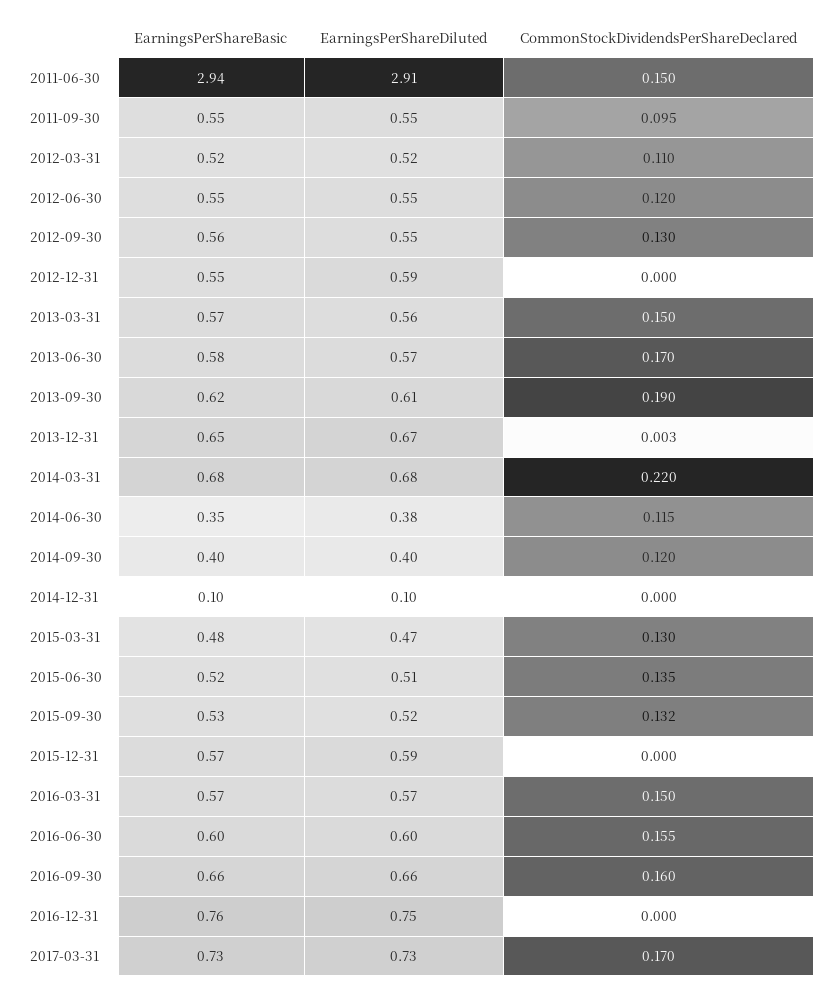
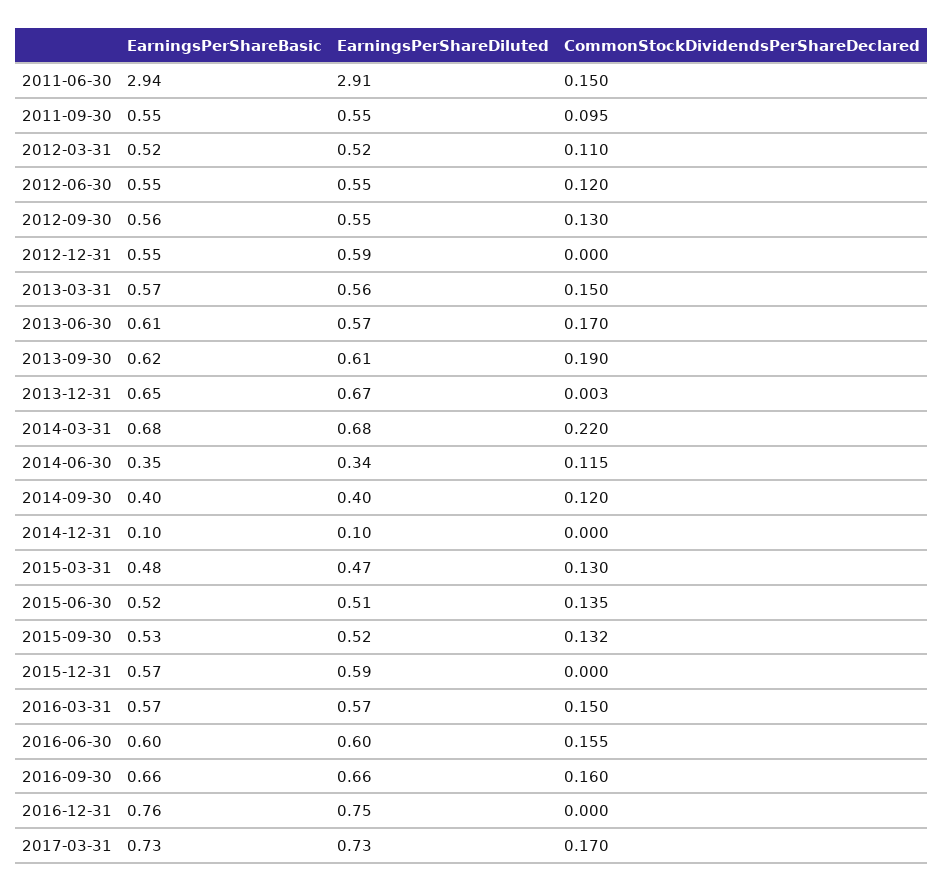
  {
    "EarningsPerShareBasic": {
      "2011-06-30": 2.94,
      "2011-09-30": 0.55,
      "2012-03-31": 0.52,
      "2012-06-30": 0.55,
      "2012-09-30": 0.56,
      "2012-12-31": 0.55,
      "2013-03-31": 0.57,
-     "2013-06-30": 0.58,
+     "2013-06-30": 0.61,
      "2013-09-30": 0.62,
      "2013-12-31": 0.65,
      "2014-03-31": 0.68,
      "2014-06-30": 0.35,
      "2014-09-30": 0.4,
      "2014-12-31": 0.1,
      "2015-03-31": 0.48,
      "2015-06-30": 0.52,
      "2015-09-30": 0.53,
      "2015-12-31": 0.57,
      "2016-03-31": 0.57,
      "2016-06-30": 0.6,
      "2016-09-30": 0.66,
      "2016-12-31": 0.76,
      "2017-03-31": 0.73
    },
    "EarningsPerShareDiluted": {
      "2011-06-30": 2.91,
      "2011-09-30": 0.55,
      "2012-03-31": 0.52,
      "2012-06-30": 0.55,
      "2012-09-30": 0.55,
      "2012-12-31": 0.59,
      "2013-03-31": 0.56,
      "2013-06-30": 0.57,
      "2013-09-30": 0.61,
      "2013-12-31": 0.67,
      "2014-03-31": 0.68,
-     "2014-06-30": 0.38,
+     "2014-06-30": 0.34,
      "2014-09-30": 0.4,
      "2014-12-31": 0.1,
      "2015-03-31": 0.47,
      "2015-06-30": 0.51,
      "2015-09-30": 0.52,
      "2015-12-31": 0.59,
      "2016-03-31": 0.57,
      "2016-06-30": 0.6,
      "2016-09-30": 0.66,
      "2016-12-31": 0.75,
      "2017-03-31": 0.73
    },
    "CommonStockDividendsPerShareDeclared": {
      "2011-06-30": 0.15,
      "2011-09-30": 0.095,
      "2012-03-31": 0.11,
      "2012-06-30": 0.12,
      "2012-09-30": 0.13,
      "2012-12-31": 0,
      "2013-03-31": 0.15,
      "2013-06-30": 0.17,
      "2013-09-30": 0.19,
      "2013-12-31": 0.003,
      "2014-03-31": 0.22,
      "2014-06-30": 0.115,
      "2014-09-30": 0.12,
      "2014-12-31": 0,
      "2015-03-31": 0.13,
      "2015-06-30": 0.135,
      "2015-09-30": 0.132,
      "2015-12-31": 0,
      "2016-03-31": 0.15,
      "2016-06-30": 0.155,
      "2016-09-30": 0.16,
      "2016-12-31": 0,
      "2017-03-31": 0.17
    }
  }

